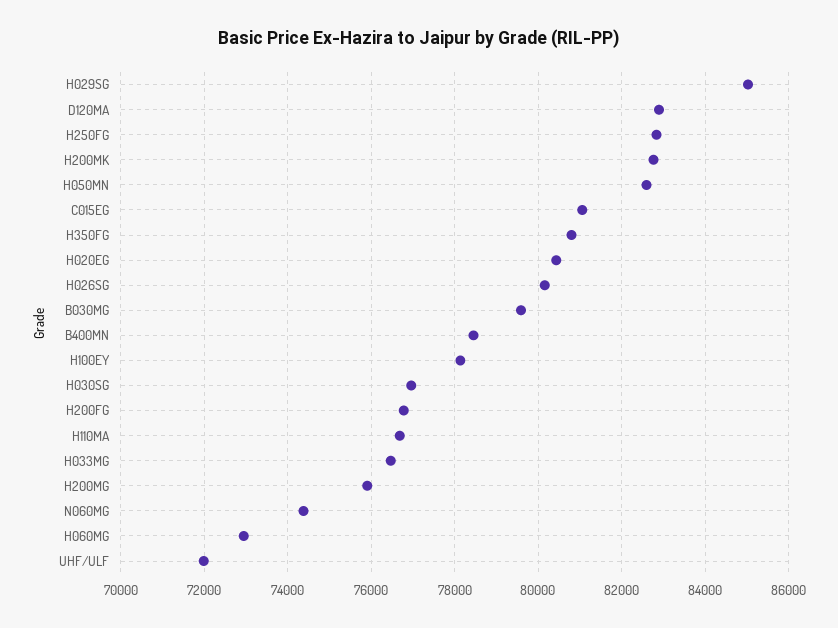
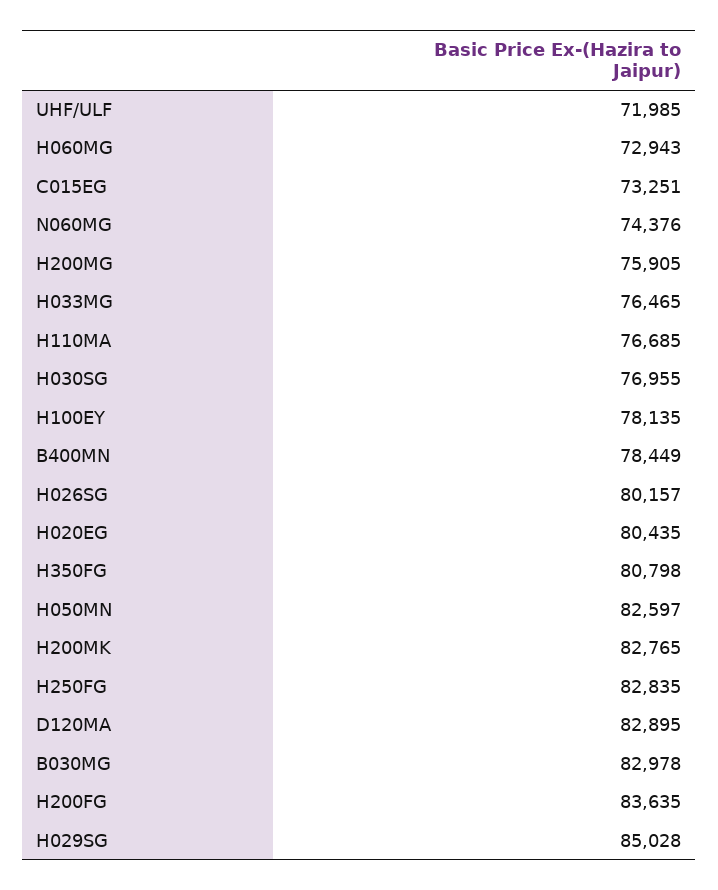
  {
    "H029SG": 85028,
    "D120MA": 82895,
    "H250FG": 82835,
    "H200MK": 82765,
    "H050MN": 82597,
-   "C015EG": 81000,
+   "C015EG": 73251,
    "H350FG": 80798,
    "H020EG": 80435,
    "H026SG": 80157,
-   "B030MG": 79600,
+   "B030MG": 82978,
    "B400MN": 78449,
    "H100EY": 78135,
    "H030SG": 76955,
-   "H200FG": 76800,
+   "H200FG": 83635,
    "H110MA": 76685,
    "H033MG": 76465,
    "H200MG": 75905,
    "N060MG": 74376,
    "H060MG": 72943,
    "UHF/ULF": 71985
  }

